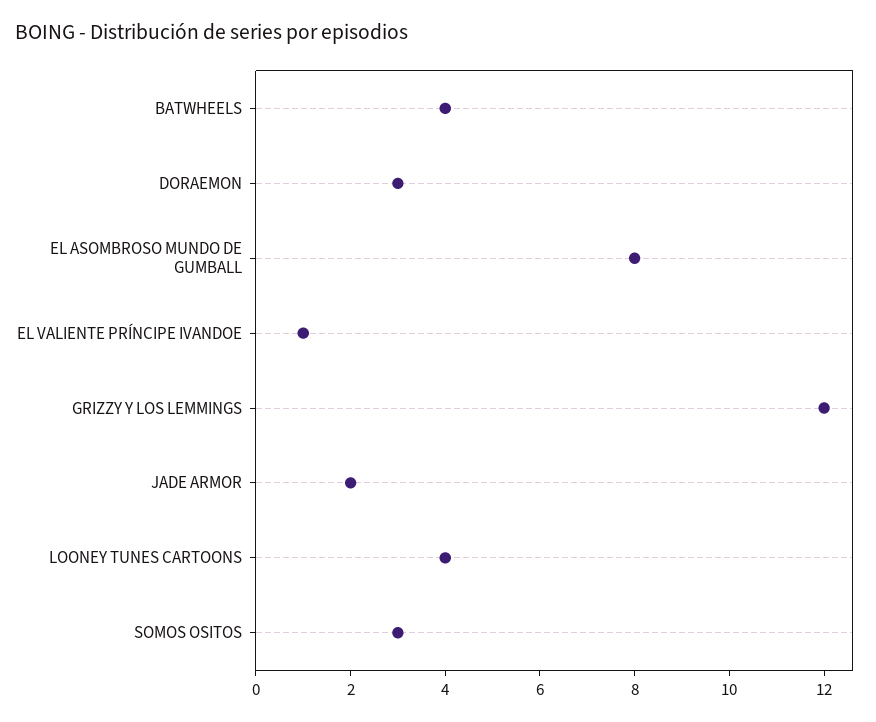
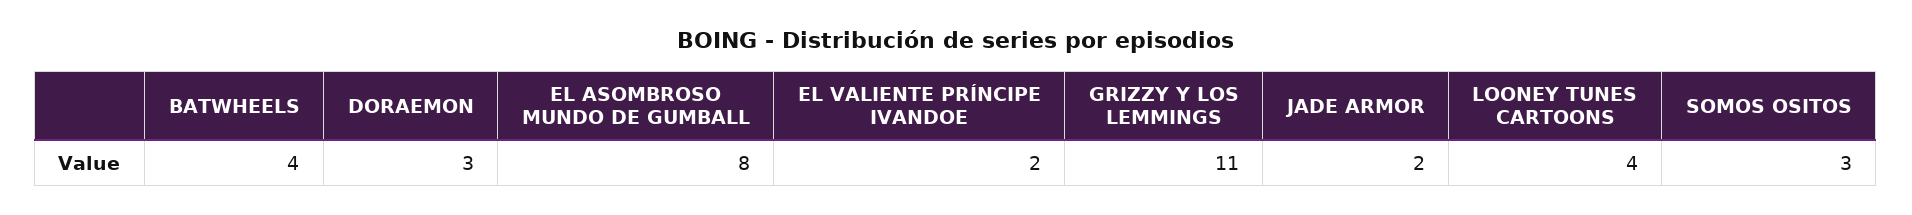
  {
    "BATWHEELS": 4,
    "DORAEMON": 3,
    "EL ASOMBROSO MUNDO DE GUMBALL": 8,
-   "EL VALIENTE PRÍNCIPE IVANDOE": 1,
+   "EL VALIENTE PRÍNCIPE IVANDOE": 2,
-   "GRIZZY Y LOS LEMMINGS": 12,
+   "GRIZZY Y LOS LEMMINGS": 11,
    "JADE ARMOR": 2,
    "LOONEY TUNES CARTOONS": 4,
    "SOMOS OSITOS": 3
  }

